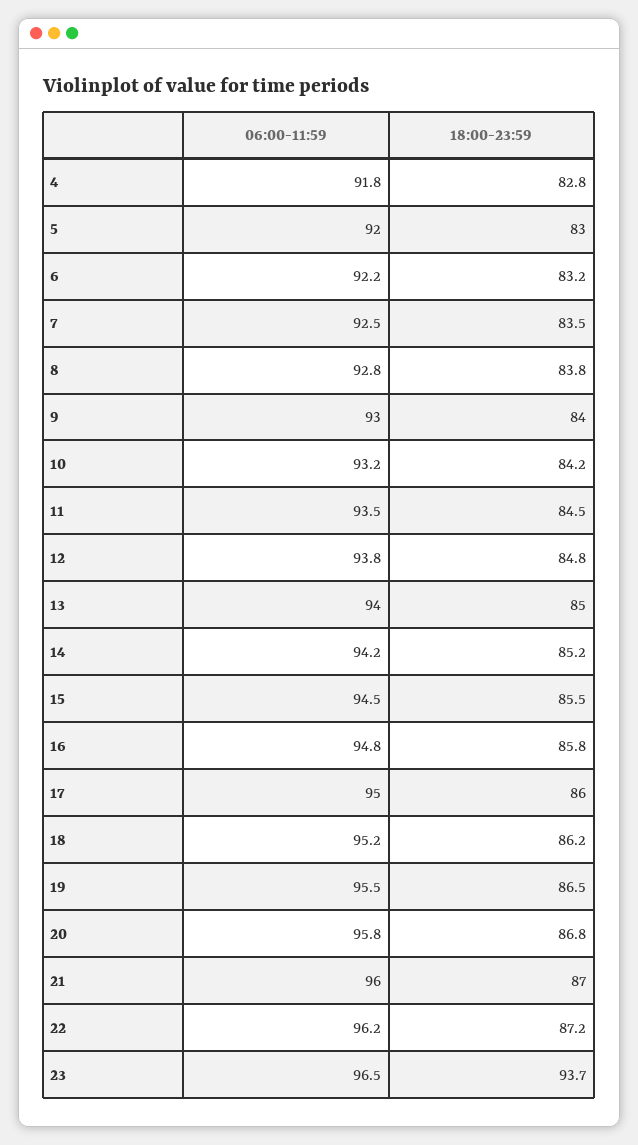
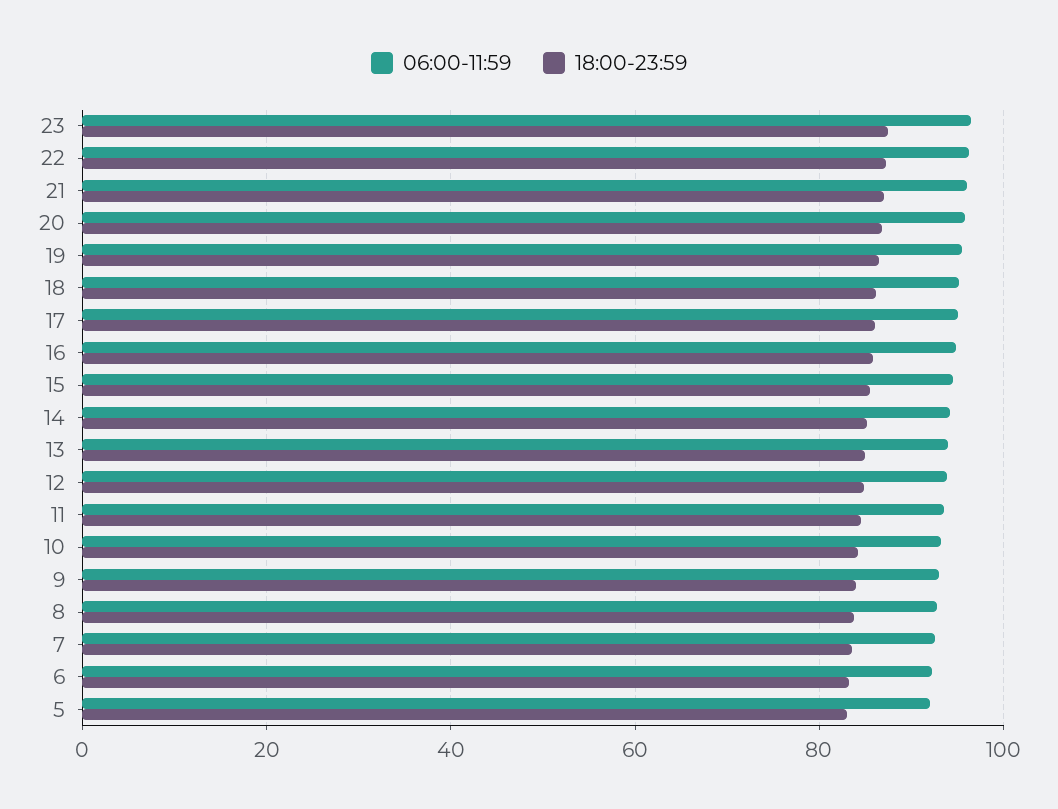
  {
    "06:00-11:59": {
-     "4": 91.8,
      "5": 92,
      "6": 92.2,
      "7": 92.5,
      "8": 92.8,
      "9": 93,
      "10": 93.2,
      "11": 93.5,
      "12": 93.8,
      "13": 94,
      "14": 94.2,
      "15": 94.5,
      "16": 94.8,
      "17": 95,
      "18": 95.2,
      "19": 95.5,
      "20": 95.8,
      "21": 96,
      "22": 96.2,
      "23": 96.5
    },
    "18:00-23:59": {
-     "4": 82.8,
      "5": 83,
      "6": 83.2,
      "7": 83.5,
      "8": 83.8,
      "9": 84,
      "10": 84.2,
      "11": 84.5,
      "12": 84.8,
      "13": 85,
      "14": 85.2,
      "15": 85.5,
      "16": 85.8,
      "17": 86,
      "18": 86.2,
      "19": 86.5,
      "20": 86.8,
      "21": 87,
      "22": 87.2,
-     "23": 93.7
+     "23": 88
    }
  }

